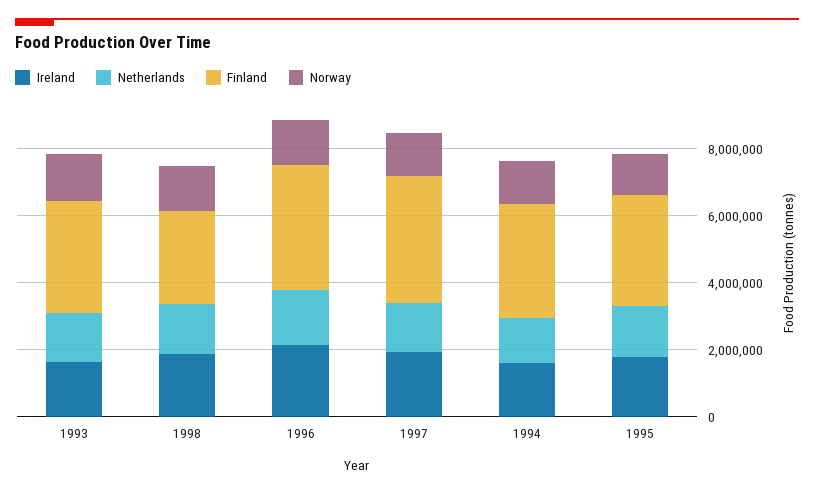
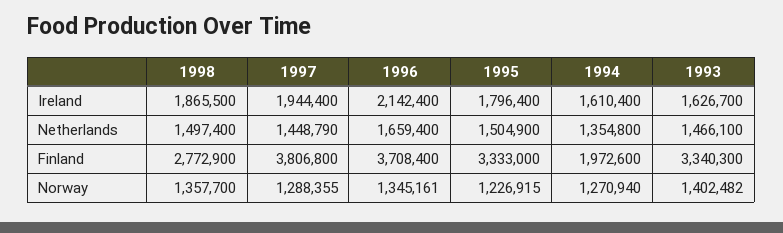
  {
    "Ireland": {
      "1993": 1626700,
      "1998": 1865500,
      "1996": 2142400,
      "1997": 1944400,
      "1994": 1610400,
      "1995": 1796400
    },
    "Netherlands": {
      "1993": 1466100,
      "1998": 1497400,
      "1996": 1659400,
      "1997": 1448790,
      "1994": 1354800,
      "1995": 1504900
    },
    "Finland": {
      "1993": 3340300,
      "1998": 2772900,
      "1996": 3708400,
      "1997": 3806800,
-     "1994": 3500000,
+     "1994": 1972600,
      "1995": 3333000
    },
    "Norway": {
      "1993": 1402482,
      "1998": 1357700,
      "1996": 1345161,
      "1997": 1288355,
      "1994": 1270940,
      "1995": 1226915
    }
  }

